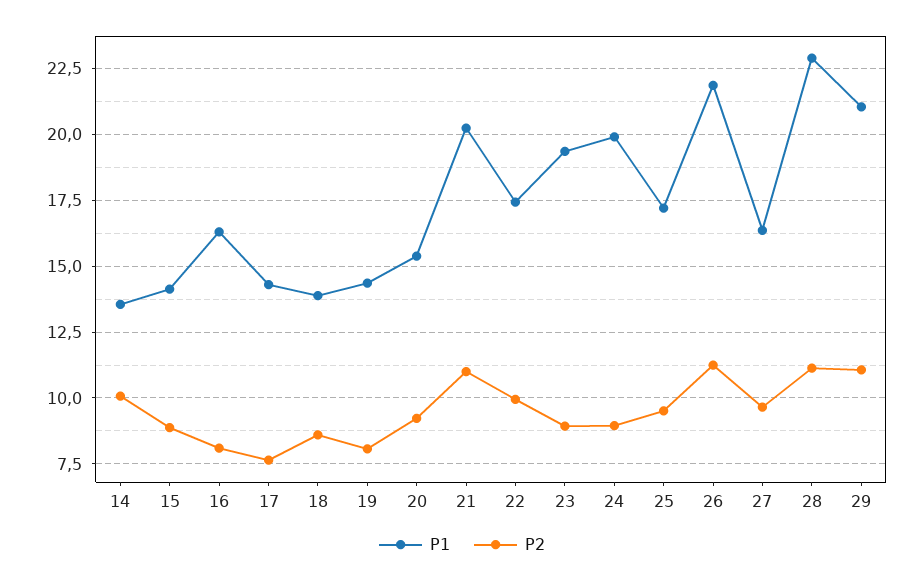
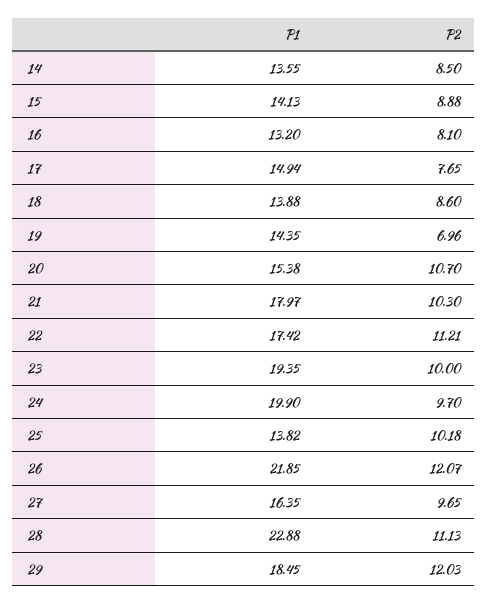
  {
    "P1": {
      "14": 13.55,
      "15": 14.13,
-     "16": 16.25,
+     "16": 13.2,
-     "17": 14.25,
+     "17": 14.94,
      "18": 13.88,
      "19": 14.35,
      "20": 15.38,
-     "21": 20.25,
+     "21": 17.97,
      "22": 17.42,
      "23": 19.35,
      "24": 19.9,
-     "25": 17.25,
+     "25": 13.82,
      "26": 21.85,
      "27": 16.35,
      "28": 22.88,
-     "29": 21
+     "29": 18.45
    },
    "P2": {
-     "14": 10,
+     "14": 8.5,
      "15": 8.88,
      "16": 8.1,
      "17": 7.65,
      "18": 8.6,
-     "19": 8,
+     "19": 6.96,
-     "20": 9.25,
+     "20": 10.7,
-     "21": 11,
+     "21": 10.3,
-     "22": 10,
+     "22": 11.21,
-     "23": 9,
+     "23": 10,
-     "24": 9,
+     "24": 9.7,
-     "25": 9.5,
+     "25": 10.18,
-     "26": 11.25,
+     "26": 12.07,
      "27": 9.65,
      "28": 11.13,
-     "29": 11
+     "29": 12.03
    }
  }

